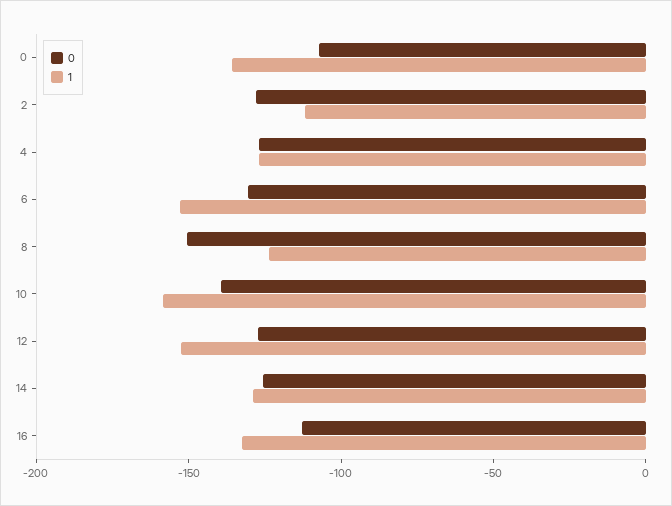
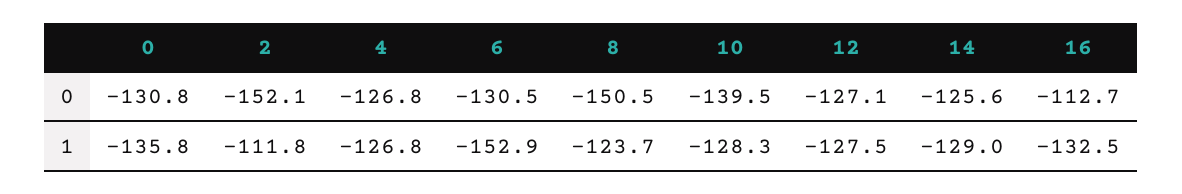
  {
    "0": {
-     "0": -110,
+     "0": -130.8,
-     "2": -130,
+     "2": -152.1,
      "4": -126.8,
      "6": -130.5,
      "8": -150.5,
      "10": -139.5,
      "12": -127.1,
      "14": -125.6,
      "16": -112.7
    },
    "1": {
      "0": -135.8,
      "2": -111.8,
      "4": -126.8,
      "6": -152.9,
      "8": -123.7,
-     "10": -160,
+     "10": -128.3,
-     "12": -150,
+     "12": -127.5,
      "14": -129,
      "16": -132.5
    }
  }

